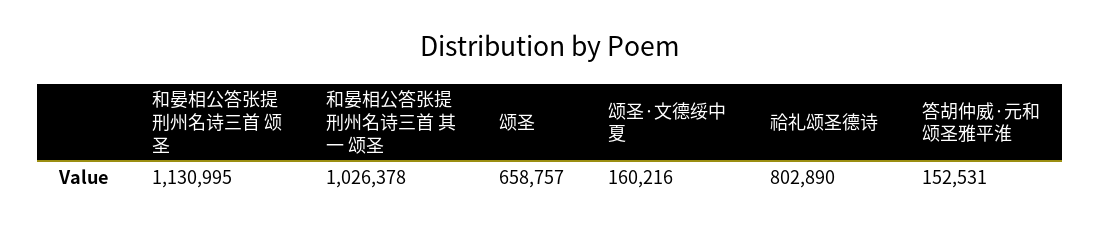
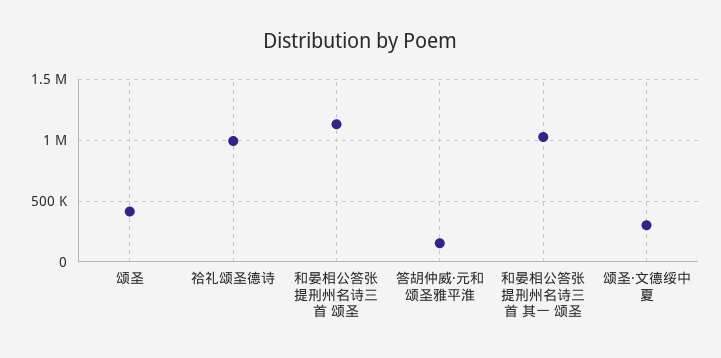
  {
    "和晏相公答张提刑州名诗三首 颂圣": 1130995,
    "和晏相公答张提刑州名诗三首 其一 颂圣": 1026378,
-   "颂圣": 658757,
+   "颂圣": 400000,
-   "颂圣·文德绥中夏": 160216,
+   "颂圣·文德绥中夏": 300000,
-   "祫礼颂圣德诗": 802890,
+   "祫礼颂圣德诗": 1000000,
    "答胡仲威·元和颂圣雅平淮": 152531
  }

